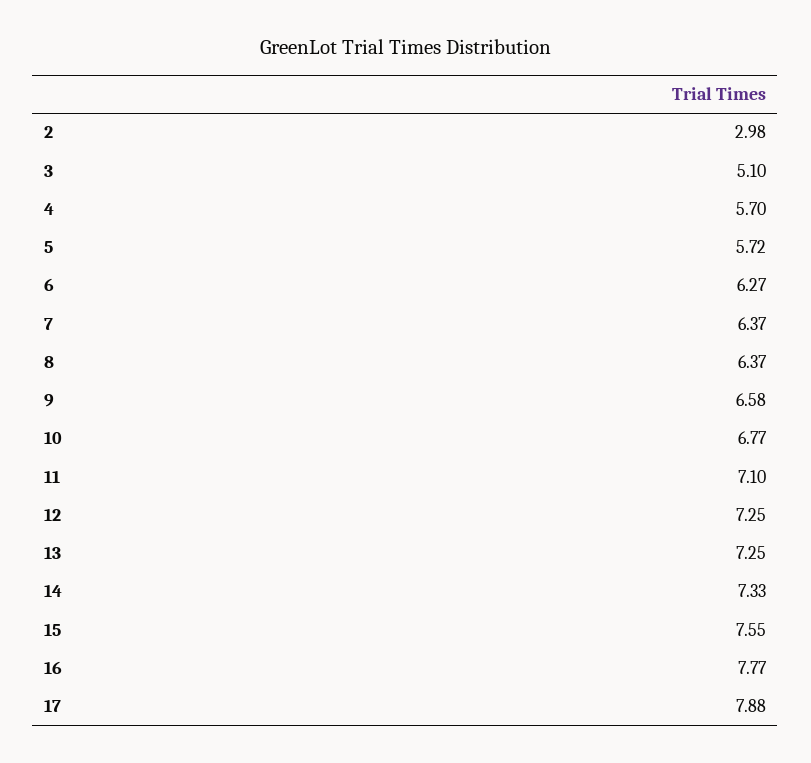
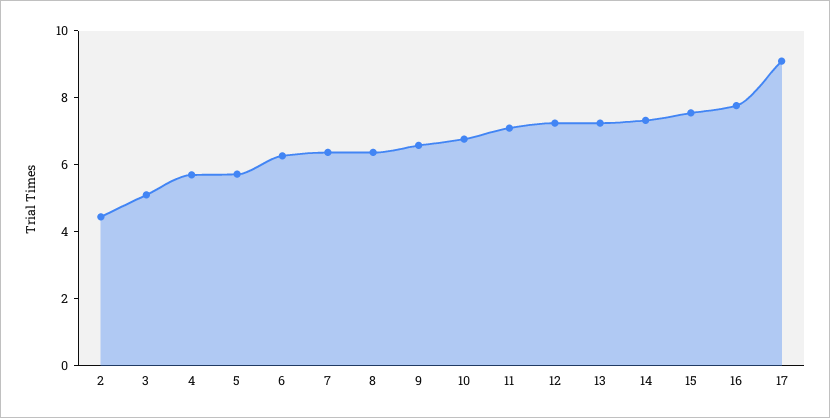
  {
-   "2": 2.98,
+   "2": 4.5,
    "3": 5.1,
    "4": 5.7,
    "5": 5.72,
    "6": 6.27,
    "7": 6.37,
    "8": 6.37,
    "9": 6.58,
    "10": 6.77,
    "11": 7.1,
    "12": 7.25,
    "13": 7.25,
    "14": 7.33,
    "15": 7.55,
    "16": 7.77,
-   "17": 7.88
+   "17": 9
  }

